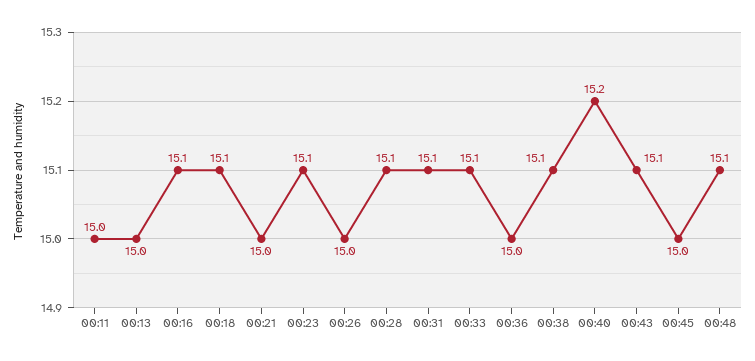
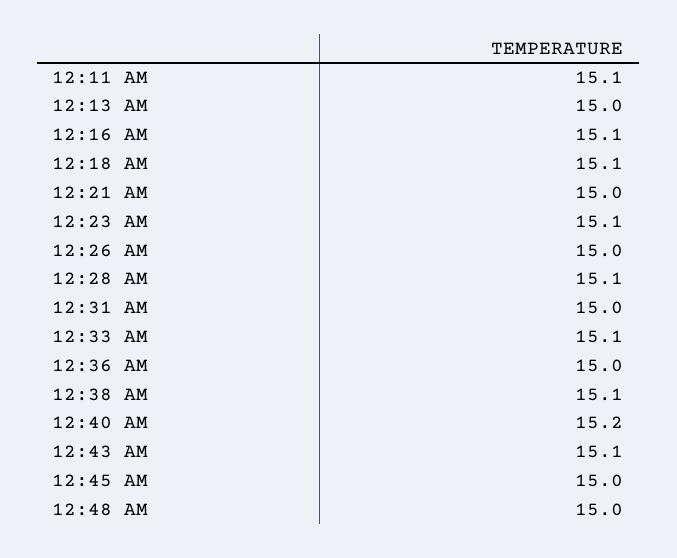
  {
-   "00:11": 15,
+   "00:11": 15.1,
    "00:13": 15,
    "00:16": 15.1,
    "00:18": 15.1,
    "00:21": 15,
    "00:23": 15.1,
    "00:26": 15,
    "00:28": 15.1,
-   "00:31": 15.1,
+   "00:31": 15,
    "00:33": 15.1,
    "00:36": 15,
    "00:38": 15.1,
    "00:40": 15.2,
    "00:43": 15.1,
    "00:45": 15,
-   "00:48": 15.1
+   "00:48": 15
  }

